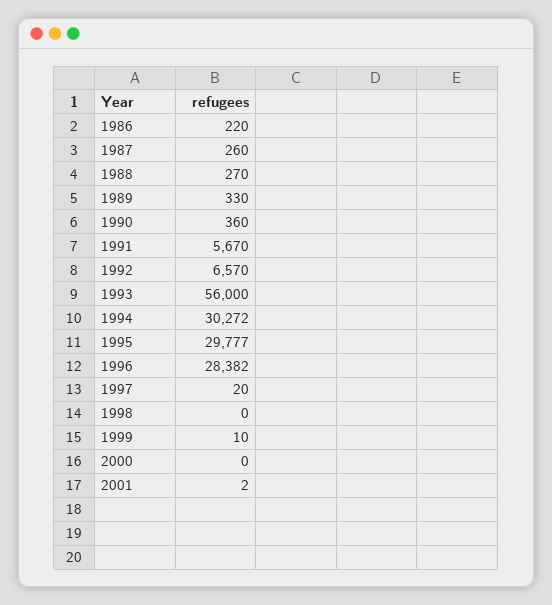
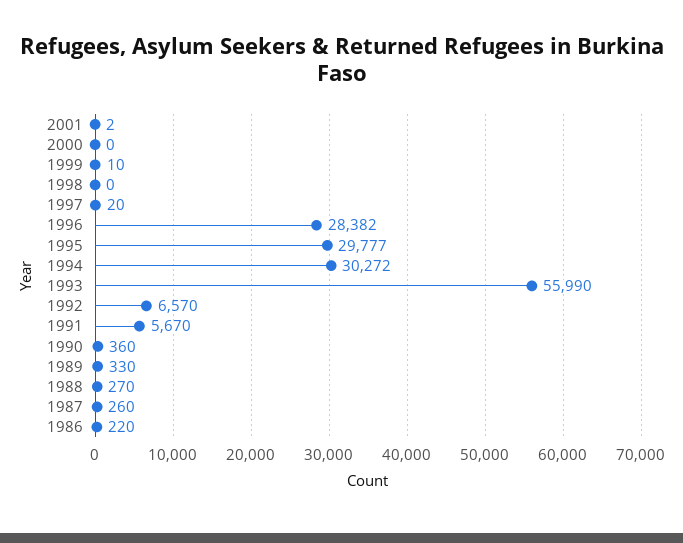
  {
    "1986": 220,
    "1987": 260,
    "1988": 270,
    "1989": 330,
    "1990": 360,
    "1991": 5670,
    "1992": 6570,
-   "1993": 56000,
+   "1993": 55990,
    "1994": 30272,
    "1995": 29777,
    "1996": 28382,
    "1997": 20,
    "1998": 0,
    "1999": 10,
    "2000": 0,
    "2001": 2
  }

